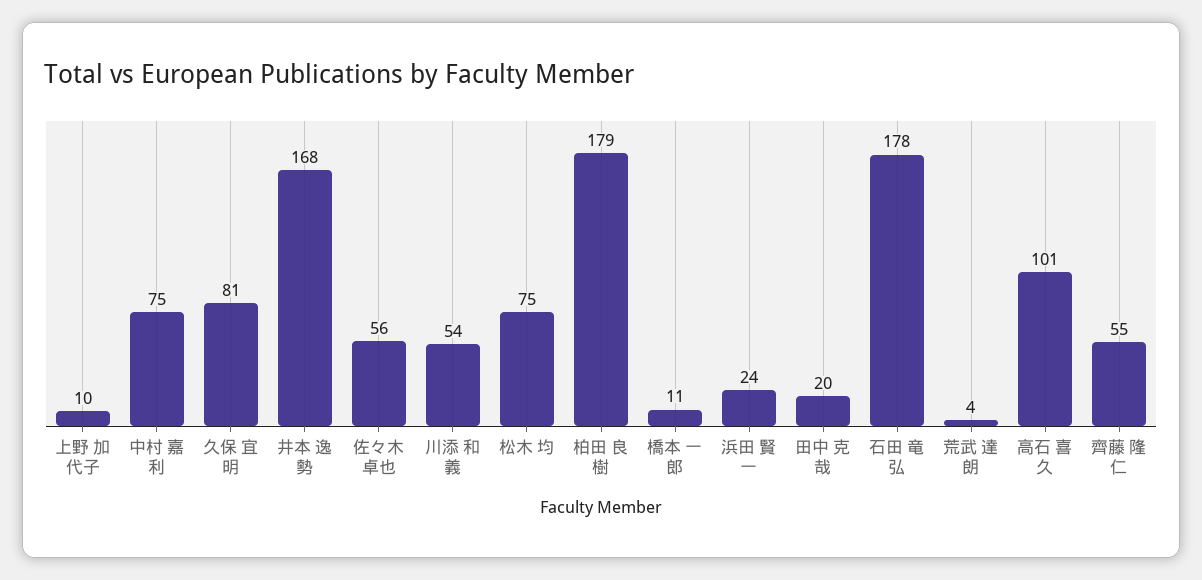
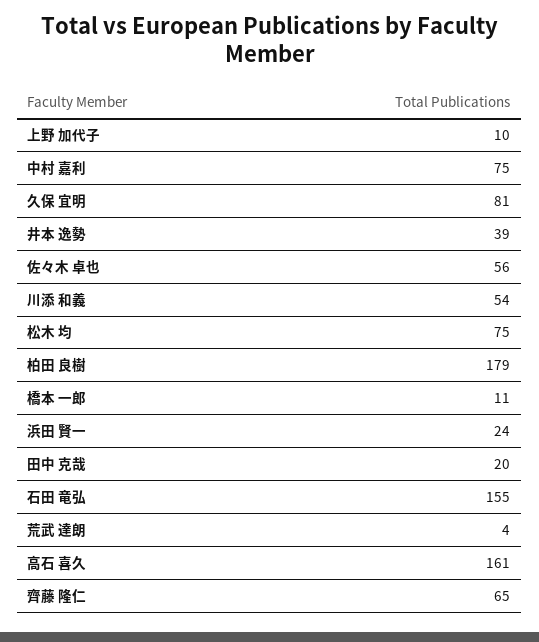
  {
    "上野 加代子": 10,
    "中村 嘉利": 75,
    "久保 宜明": 81,
-   "井本 逸勢": 168,
+   "井本 逸勢": 39,
    "佐々木 卓也": 56,
    "川添 和義": 54,
    "松木 均": 75,
    "柏田 良樹": 179,
    "橋本 一郎": 11,
    "浜田 賢一": 24,
    "田中 克哉": 20,
-   "石田 竜弘": 178,
+   "石田 竜弘": 155,
    "荒武 達朗": 4,
-   "高石 喜久": 101,
+   "高石 喜久": 161,
-   "齊藤 隆仁": 55
+   "齊藤 隆仁": 65
  }

